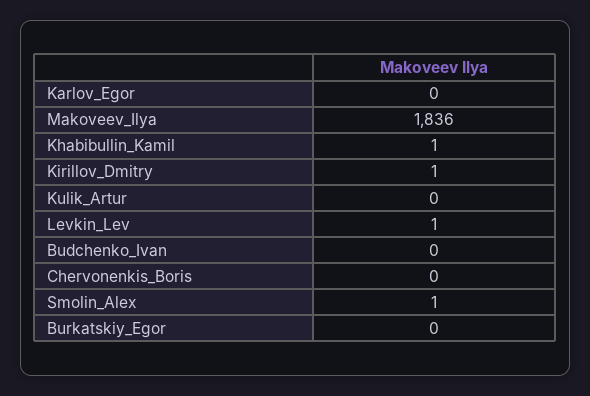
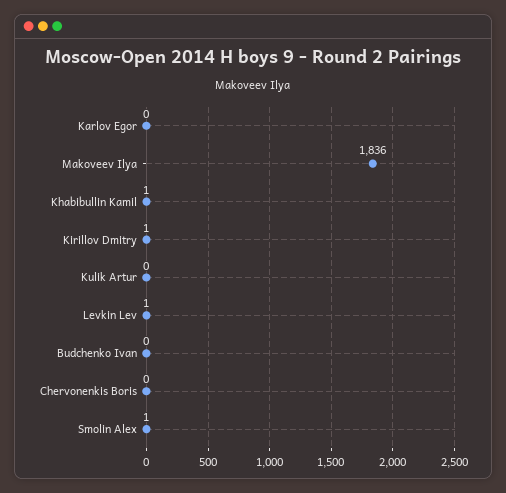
  {
    "Karlov_Egor": 0,
    "Makoveev_Ilya": 1836,
    "Khabibullin_Kamil": 1,
    "Kirillov_Dmitry": 1,
    "Kulik_Artur": 0,
    "Levkin_Lev": 1,
    "Budchenko_Ivan": 0,
    "Chervonenkis_Boris": 0,
-   "Smolin_Alex": 1,
+   "Smolin_Alex": 1
-   "Burkatskiy_Egor": 0
  }

